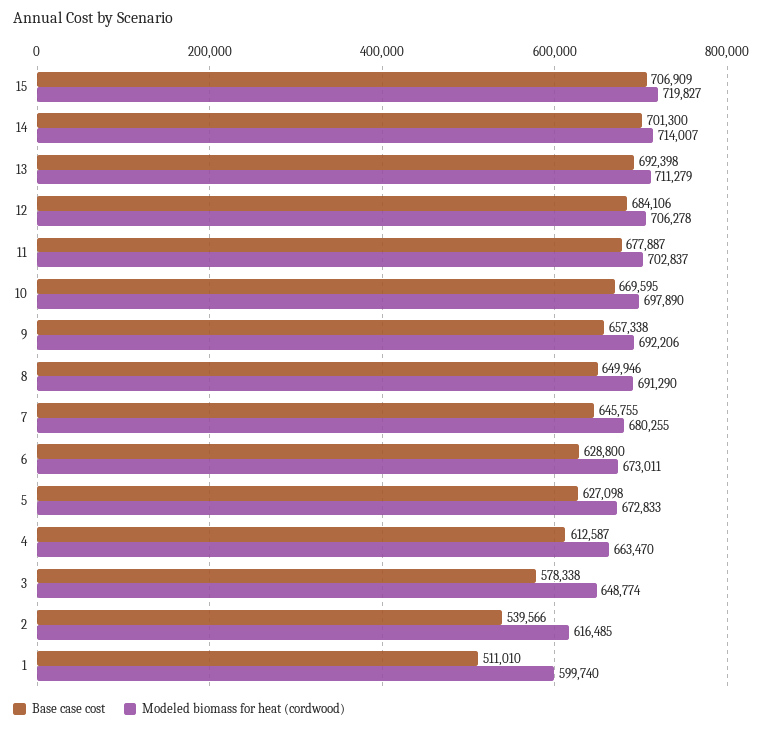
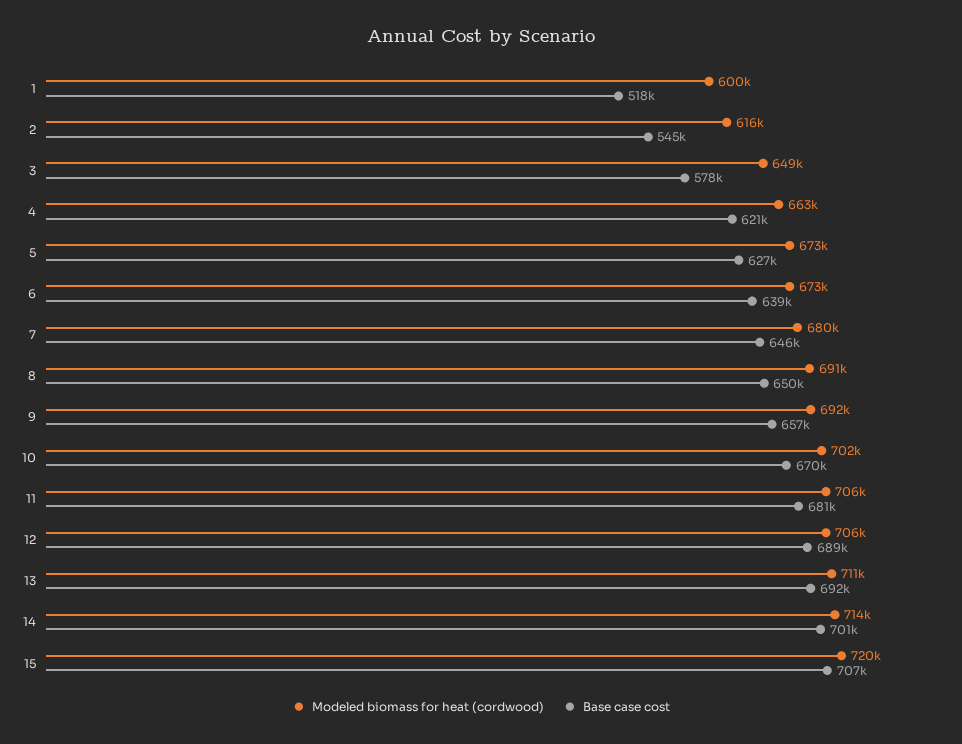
  {
    "Base case cost": {
      "15": 706909,
      "14": 701300,
      "13": 692398,
-     "12": 684106,
+     "12": 689000,
-     "11": 677887,
+     "11": 681000,
      "10": 669595,
      "9": 657338,
      "8": 649946,
      "7": 645755,
-     "6": 628800,
+     "6": 639000,
      "5": 627098,
-     "4": 612587,
+     "4": 621000,
      "3": 578338,
-     "2": 539566,
+     "2": 545000,
-     "1": 511010
+     "1": 518000
    },
    "Modeled biomass for heat (cordwood)": {
      "15": 719827,
      "14": 714007,
      "13": 711279,
      "12": 706278,
-     "11": 702837,
+     "11": 706000,
-     "10": 697890,
+     "10": 702000,
      "9": 692206,
      "8": 691290,
      "7": 680255,
      "6": 673011,
      "5": 672833,
      "4": 663470,
      "3": 648774,
      "2": 616485,
      "1": 599740
    }
  }

